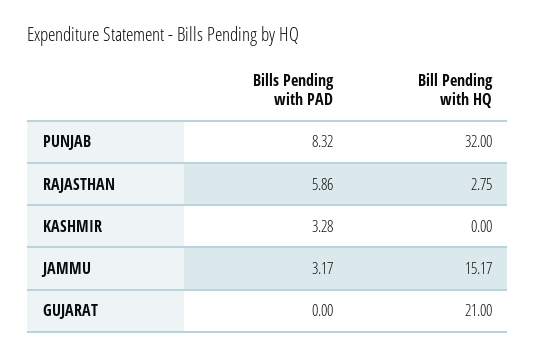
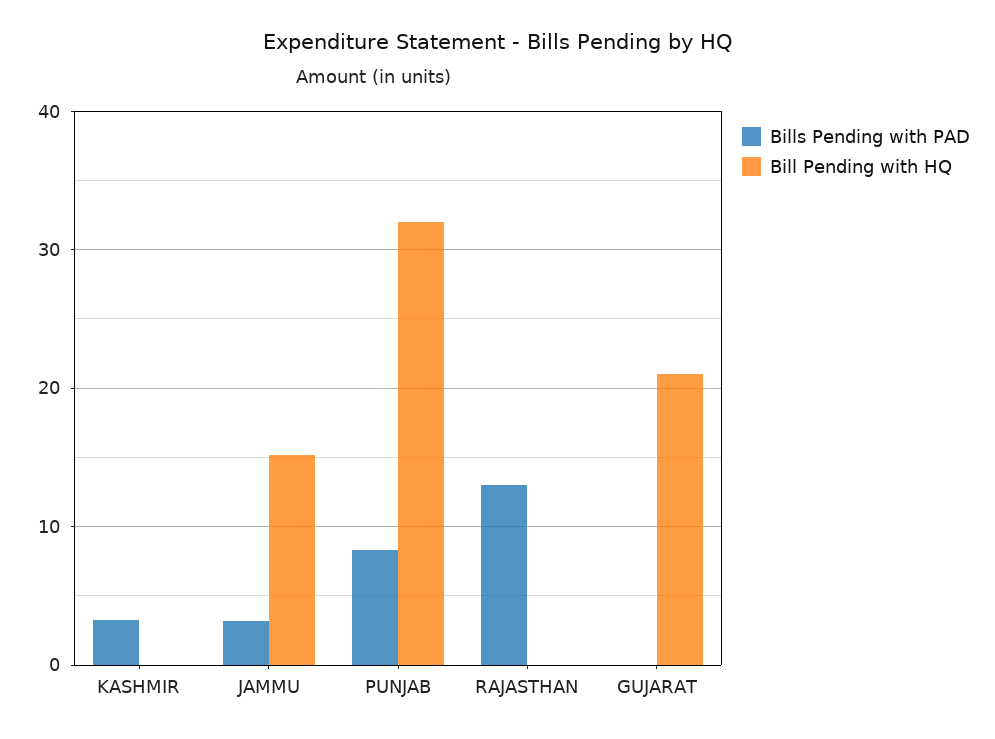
  {
    "Bills Pending with PAD": {
      "PUNJAB": 8.32,
-     "RAJASTHAN": 5.86,
+     "RAJASTHAN": 13,
      "KASHMIR": 3.28,
      "JAMMU": 3.17,
      "GUJARAT": 0
    },
    "Bill Pending with HQ": {
      "PUNJAB": 32,
-     "RAJASTHAN": 2.75,
+     "RAJASTHAN": 0,
      "KASHMIR": 0,
      "JAMMU": 15.17,
      "GUJARAT": 21
    }
  }

